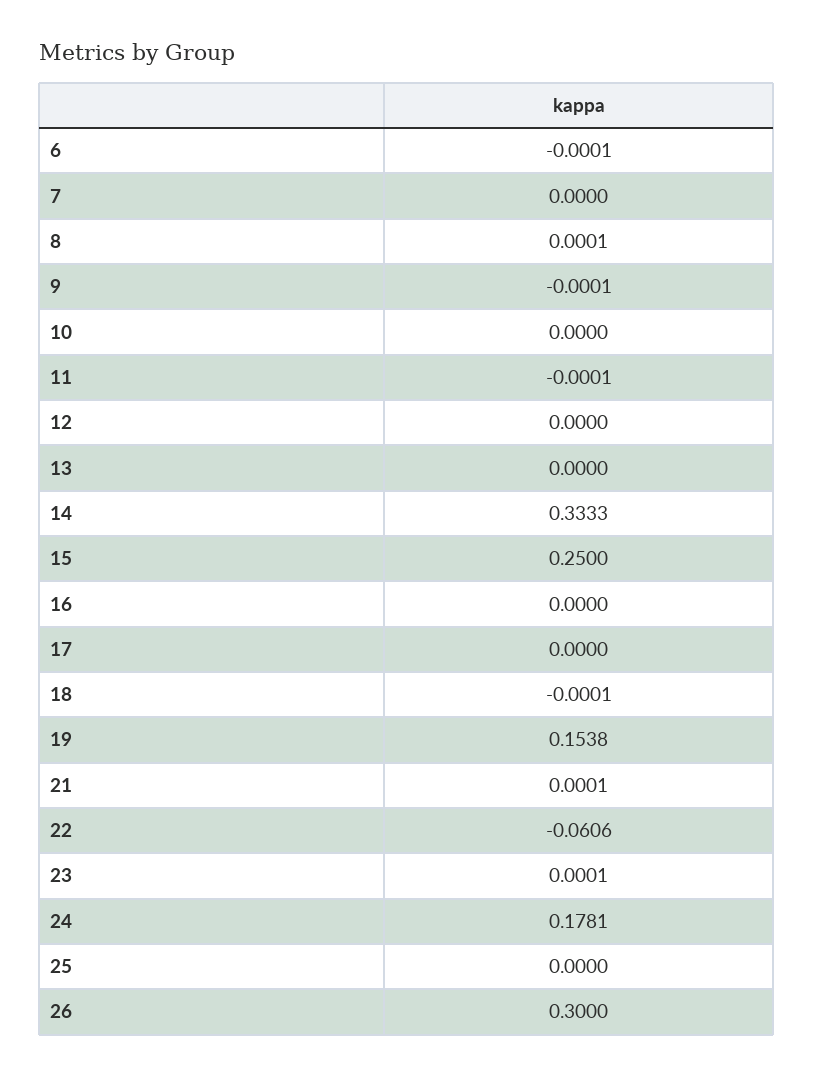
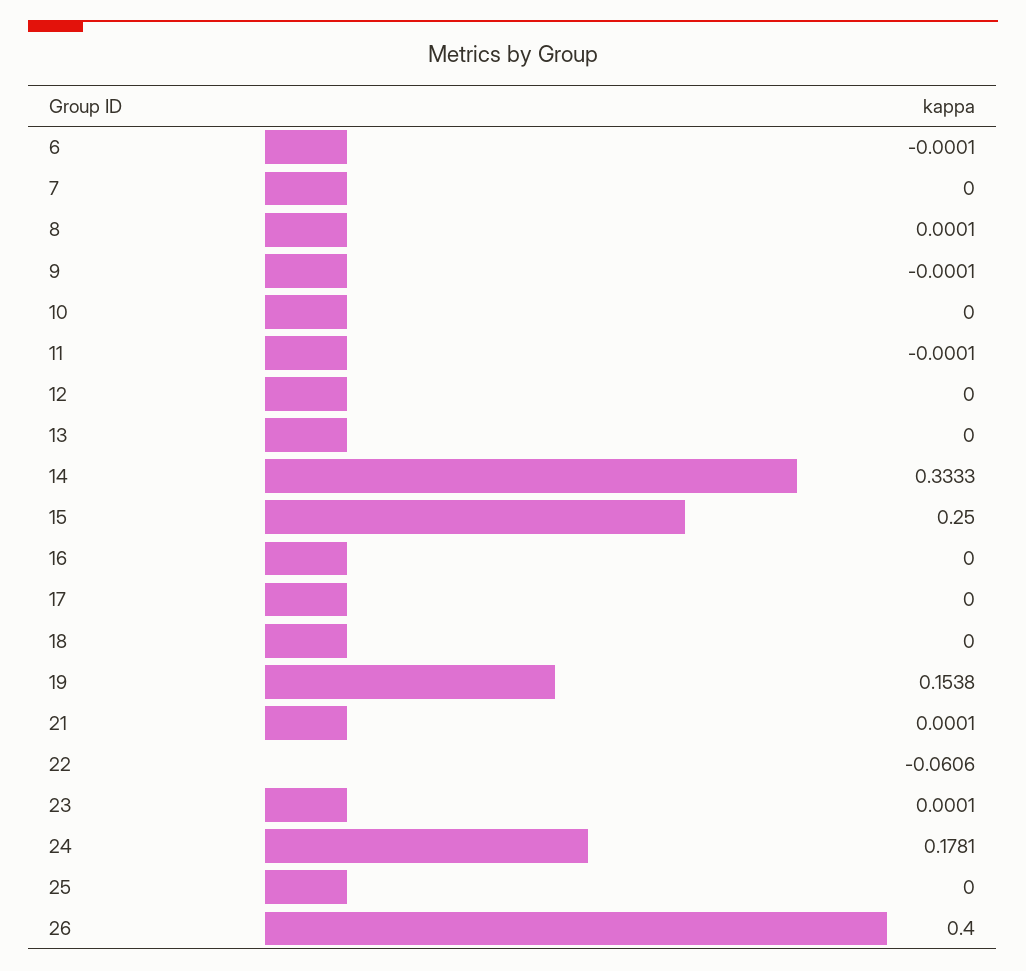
  {
    "6": -0.0001,
    "7": 0,
    "8": 0.0001,
    "9": -0.0001,
    "10": 0,
    "11": -0.0001,
    "12": 0,
    "13": 0,
    "14": 0.3333,
    "15": 0.25,
    "16": 0,
    "17": 0,
-   "18": -0.0001,
+   "18": 0,
    "19": 0.1538,
    "21": 0.0001,
    "22": -0.0606,
    "23": 0.0001,
    "24": 0.1781,
    "25": 0,
-   "26": 0.3
+   "26": 0.4
  }

